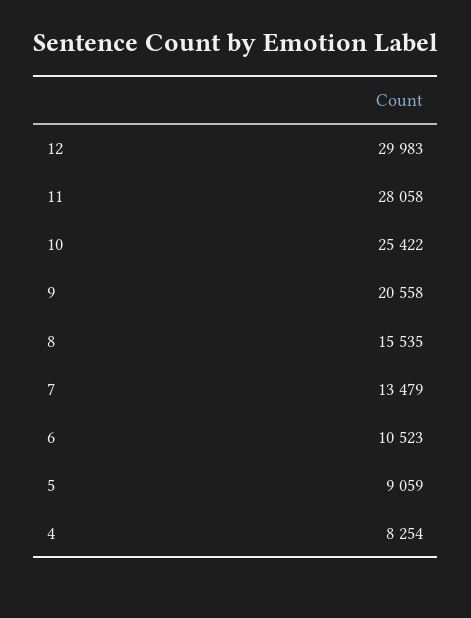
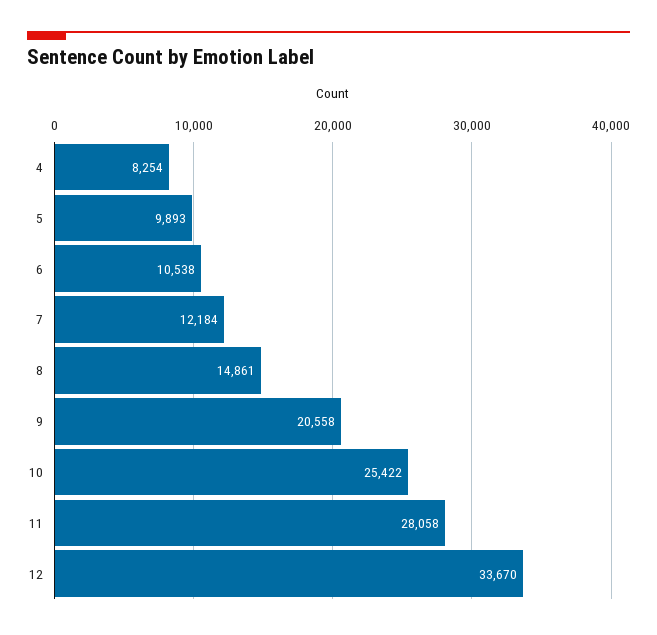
  {
-   "12": 29983,
+   "12": 33670,
    "11": 28058,
    "10": 25422,
    "9": 20558,
-   "8": 15535,
+   "8": 14861,
-   "7": 13479,
+   "7": 12184,
-   "6": 10523,
+   "6": 10538,
-   "5": 9059,
+   "5": 9893,
    "4": 8254
  }

